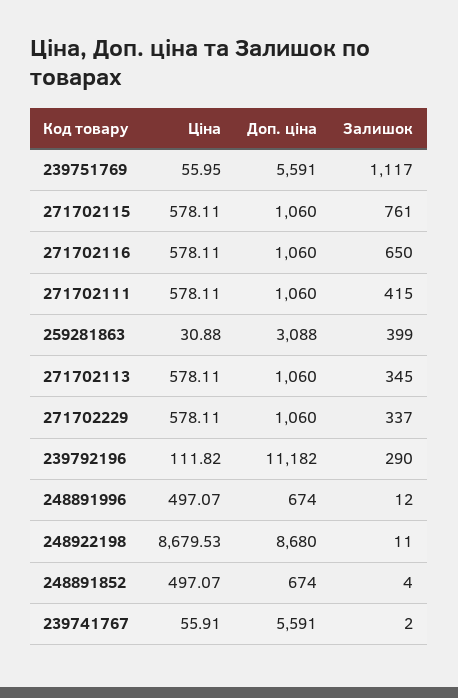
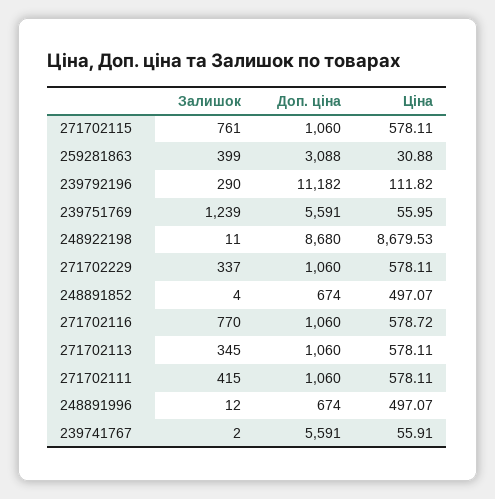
  {
    "Ціна": {
      "239751769": 55.95,
      "271702115": 578.11,
-     "271702116": 578.11,
+     "271702116": 578.72,
      "271702111": 578.11,
      "259281863": 30.88,
      "271702113": 578.11,
      "271702229": 578.11,
      "239792196": 111.82,
      "248891996": 497.07,
      "248922198": 8679.53,
      "248891852": 497.07,
      "239741767": 55.91
    },
    "Доп. ціна": {
      "239751769": 5591,
      "271702115": 1060,
      "271702116": 1060,
      "271702111": 1060,
      "259281863": 3088,
      "271702113": 1060,
      "271702229": 1060,
      "239792196": 11182,
      "248891996": 674,
      "248922198": 8680,
      "248891852": 674,
      "239741767": 5591
    },
    "Залишок": {
-     "239751769": 1117,
+     "239751769": 1239,
      "271702115": 761,
-     "271702116": 650,
+     "271702116": 770,
      "271702111": 415,
      "259281863": 399,
      "271702113": 345,
      "271702229": 337,
      "239792196": 290,
      "248891996": 12,
      "248922198": 11,
      "248891852": 4,
      "239741767": 2
    }
  }

